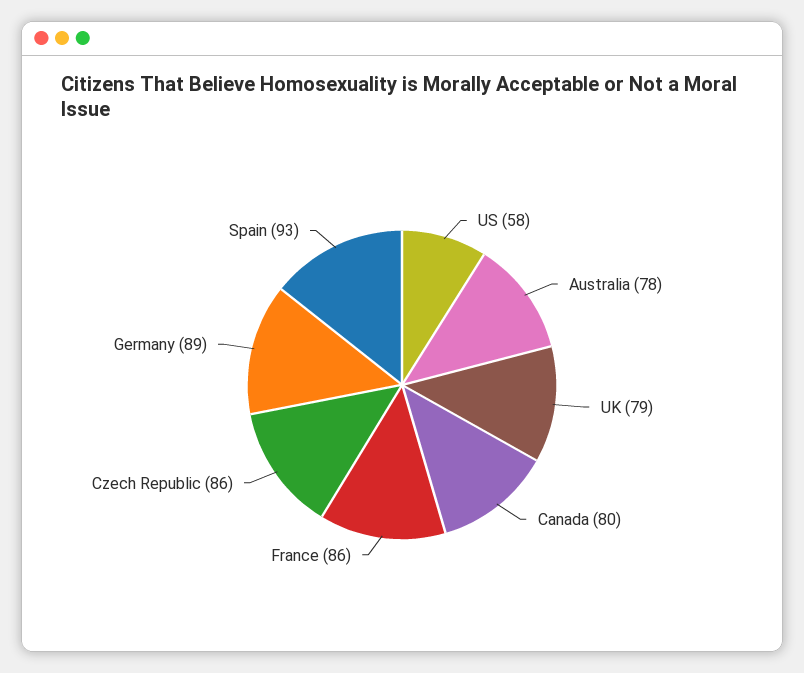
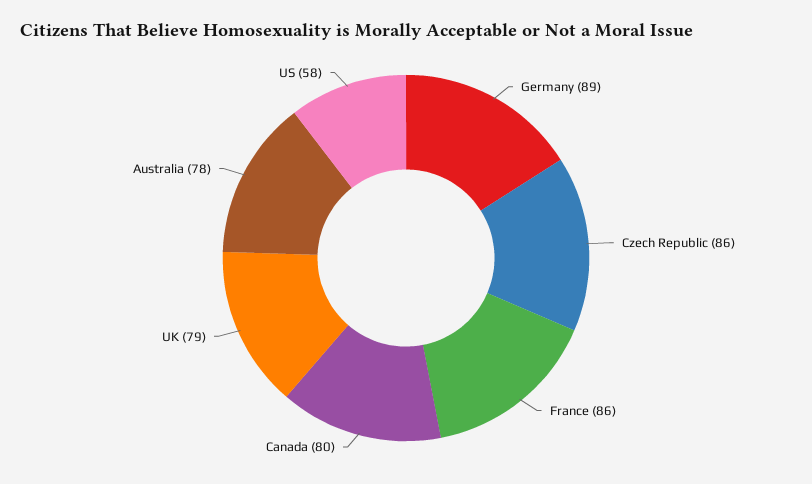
  {
    "US": 58,
    "Australia": 78,
    "UK": 79,
    "Canada": 80,
    "France": 86,
    "Czech Republic": 86,
-   "Germany": 89,
+   "Germany": 89
-   "Spain": 93
  }

